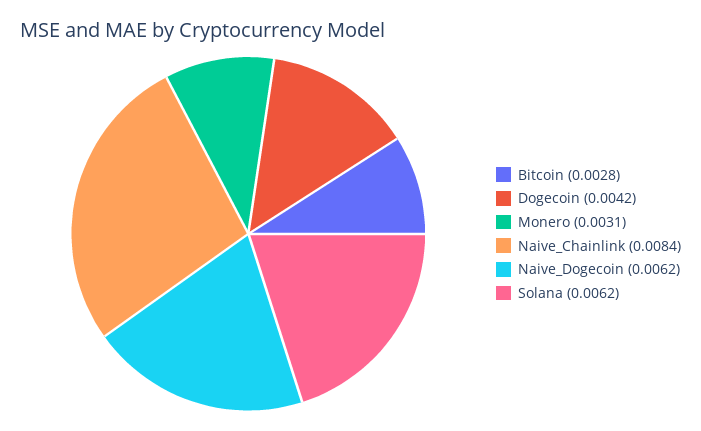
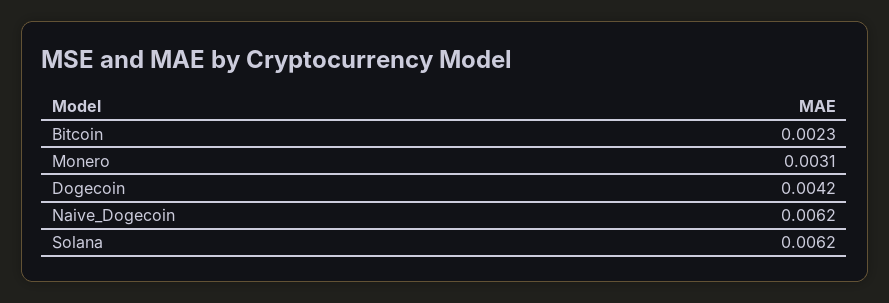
  {
-   "Bitcoin": 0.0028,
+   "Bitcoin": 0.0023,
    "Dogecoin": 0.0042,
    "Monero": 0.0031,
-   "Naive_Chainlink": 0.0084,
    "Naive_Dogecoin": 0.0062,
    "Solana": 0.0062
  }

